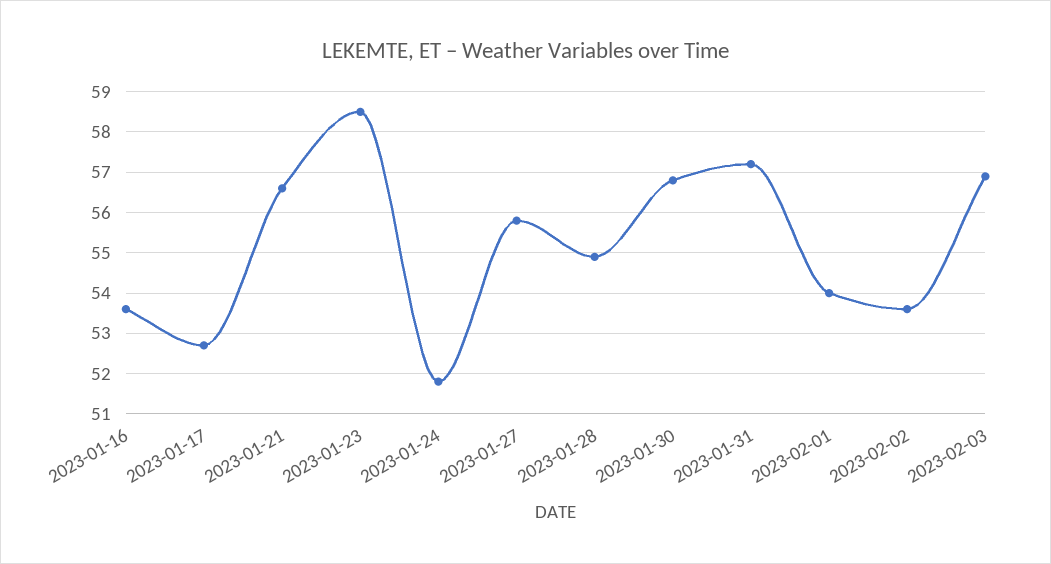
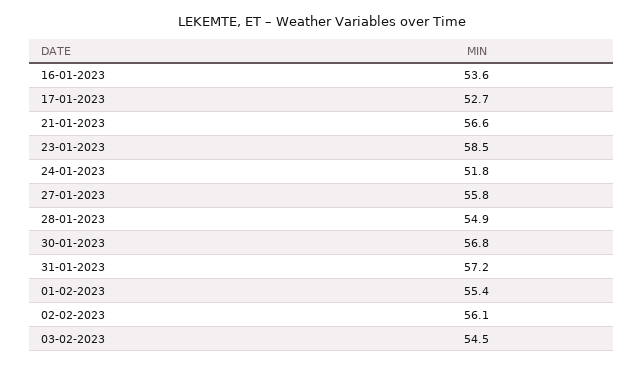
  {
    "2023-01-16": 53.6,
    "2023-01-17": 52.7,
    "2023-01-21": 56.6,
    "2023-01-23": 58.5,
    "2023-01-24": 51.8,
    "2023-01-27": 55.8,
    "2023-01-28": 54.9,
    "2023-01-30": 56.8,
    "2023-01-31": 57.2,
-   "2023-02-01": 54,
+   "2023-02-01": 55.4,
-   "2023-02-02": 53.5,
+   "2023-02-02": 56.1,
-   "2023-02-03": 57
+   "2023-02-03": 54.5
  }

